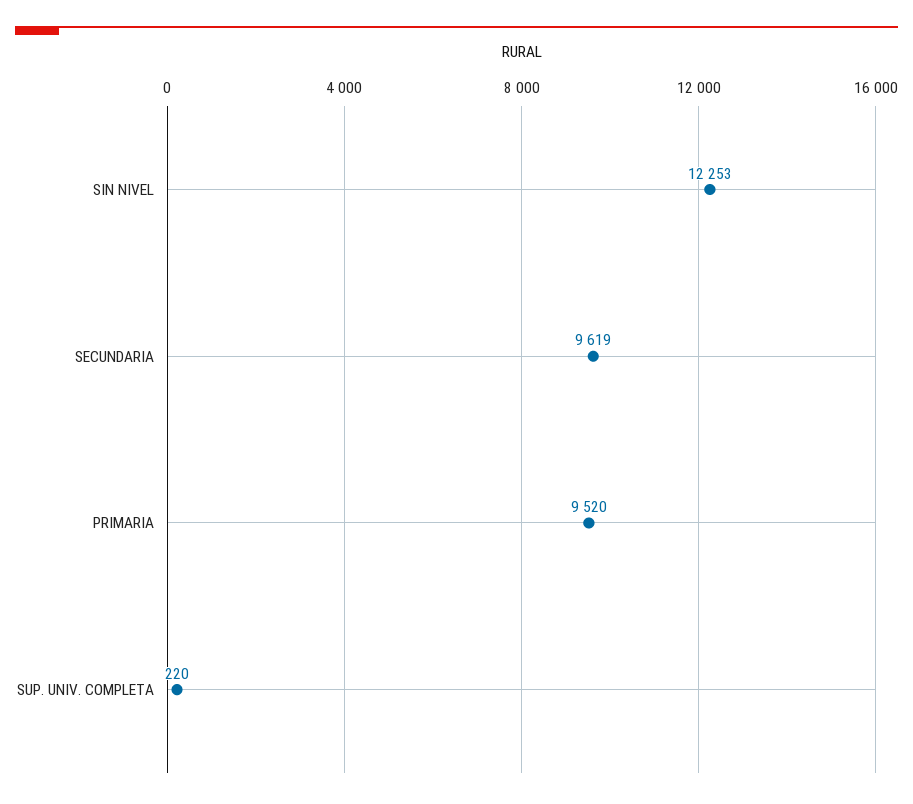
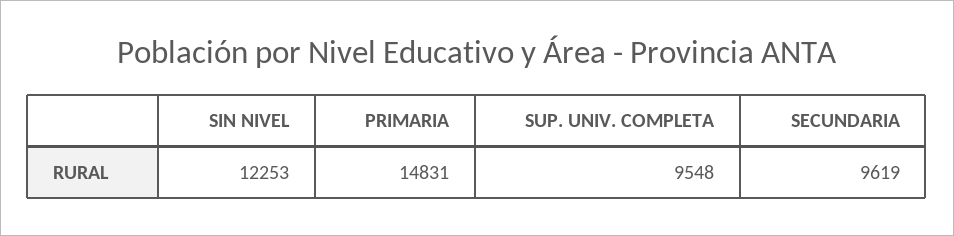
  {
    "SIN NIVEL": 12253,
    "SECUNDARIA": 9619,
-   "PRIMARIA": 9520,
+   "PRIMARIA": 14831,
-   "SUP. UNIV. COMPLETA": 220
+   "SUP. UNIV. COMPLETA": 9548
  }

